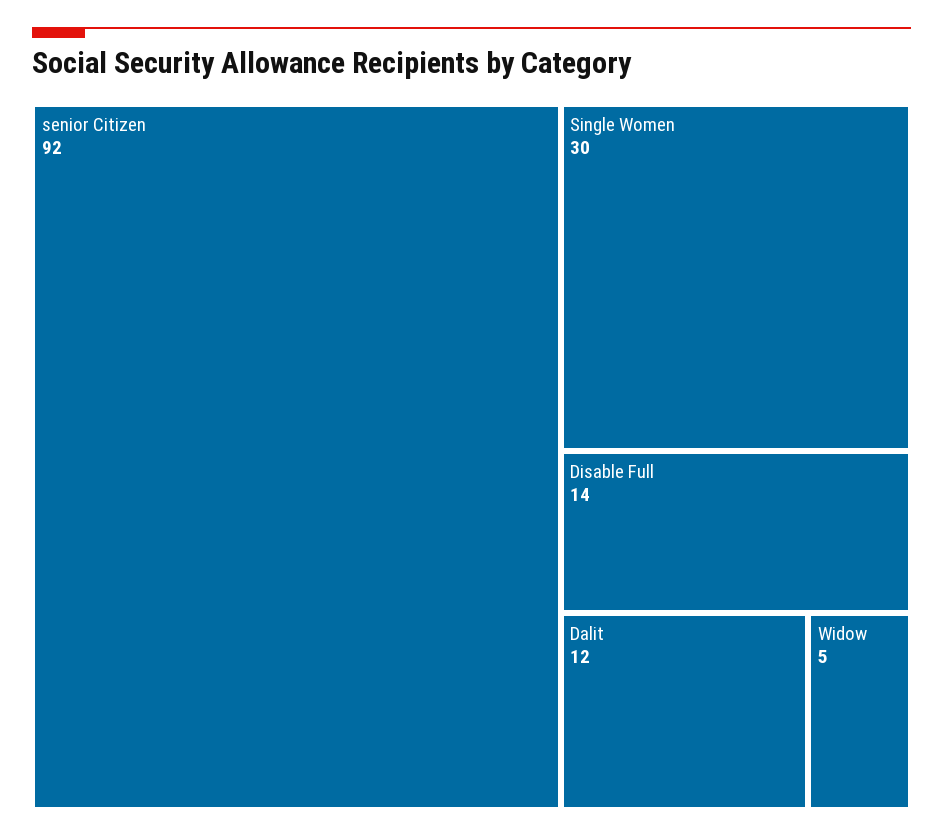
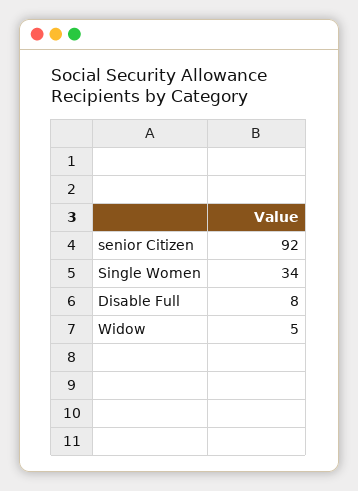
  {
    "senior Citizen": 92,
-   "Single Women": 30,
+   "Single Women": 34,
-   "Disable Full": 14,
+   "Disable Full": 8,
-   "Dalit": 12,
    "Widow": 5
  }

